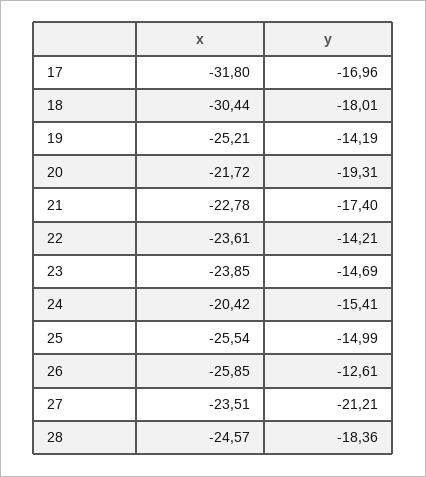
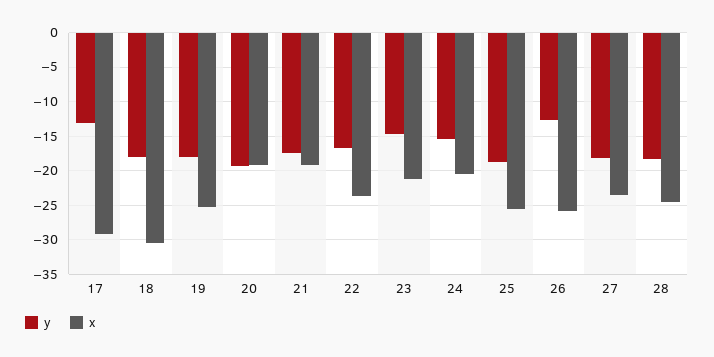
  {
    "x": {
-     "17": -31.8,
+     "17": -29,
      "18": -30.44,
      "19": -25.21,
-     "20": -21.72,
+     "20": -19,
-     "21": -22.78,
+     "21": -19,
      "22": -23.61,
-     "23": -23.85,
+     "23": -21,
      "24": -20.42,
      "25": -25.54,
      "26": -25.85,
      "27": -23.51,
      "28": -24.57
    },
    "y": {
-     "17": -16.96,
+     "17": -13,
      "18": -18.01,
-     "19": -14.19,
+     "19": -18,
      "20": -19.31,
      "21": -17.4,
-     "22": -14.21,
+     "22": -17,
      "23": -14.69,
      "24": -15.41,
-     "25": -14.99,
+     "25": -19,
      "26": -12.61,
-     "27": -21.21,
+     "27": -18,
      "28": -18.36
    }
  }

